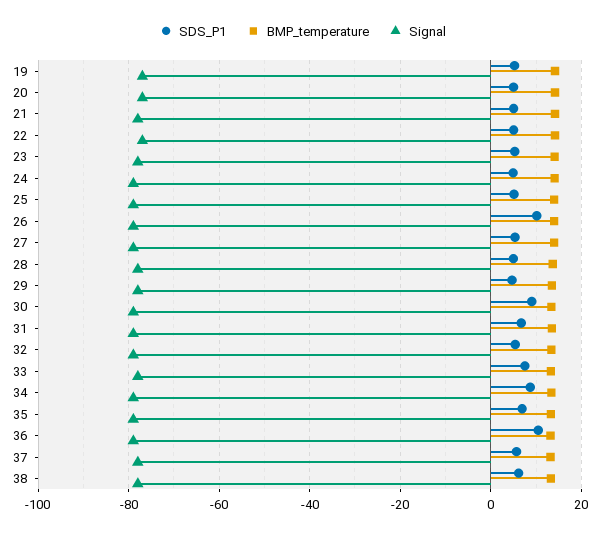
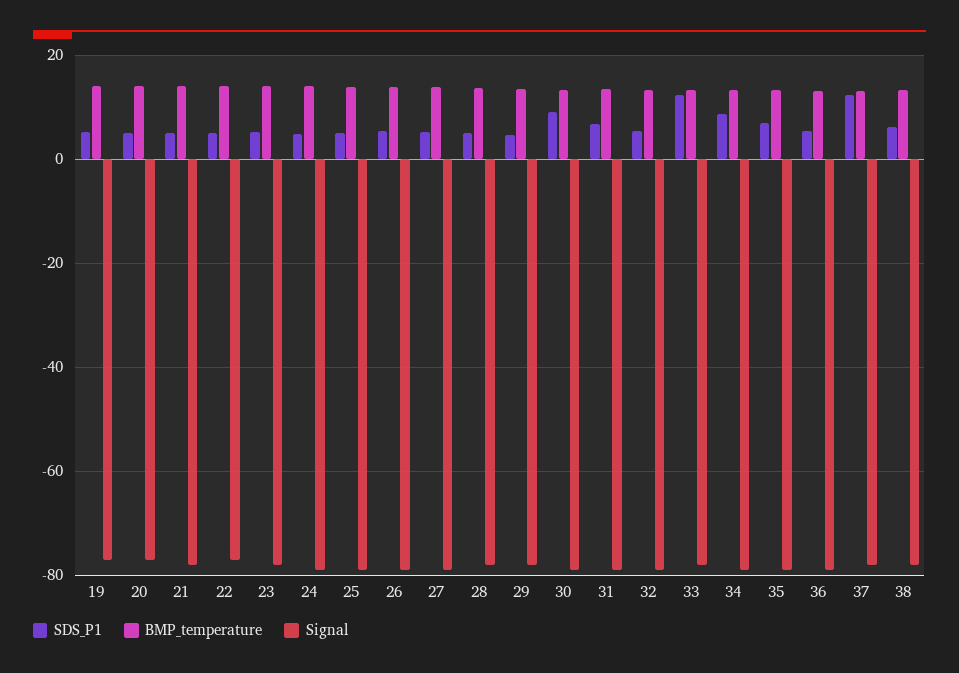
  {
    "SDS_P1": {
      "19": 6,
      "20": 6,
      "21": 6,
      "22": 6,
      "23": 6,
      "24": 4,
      "25": 6,
-     "26": 10,
+     "26": 6,
      "27": 6,
      "28": 6,
      "29": 4,
      "30": 10,
      "31": 6,
      "32": 6,
-     "33": 8,
+     "33": 12,
      "34": 8,
      "35": 6,
-     "36": 10,
+     "36": 6,
-     "37": 6,
+     "37": 12,
      "38": 6
    },
    "BMP_temperature": {
      "19": 14,
      "20": 14,
      "21": 14,
      "22": 14,
      "23": 14,
      "24": 14,
      "25": 14,
      "26": 14,
      "27": 14,
      "28": 14,
      "29": 14,
      "30": 14,
      "31": 14,
      "32": 14,
      "33": 14,
      "34": 14,
      "35": 14,
      "36": 14,
      "37": 14,
      "38": 14
    },
    "Signal": {
      "19": -78,
      "20": -78,
      "21": -78,
      "22": -78,
      "23": -78,
      "24": -80,
      "25": -80,
      "26": -80,
      "27": -80,
      "28": -78,
      "29": -78,
      "30": -80,
      "31": -80,
      "32": -80,
      "33": -78,
      "34": -80,
      "35": -80,
      "36": -80,
      "37": -78,
      "38": -78
    }
  }

